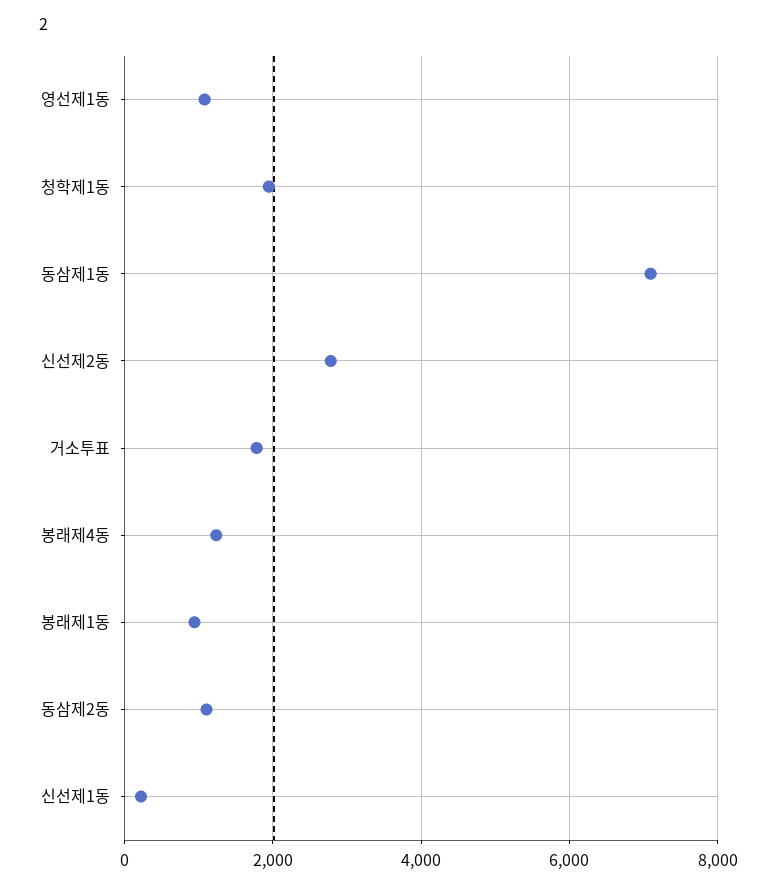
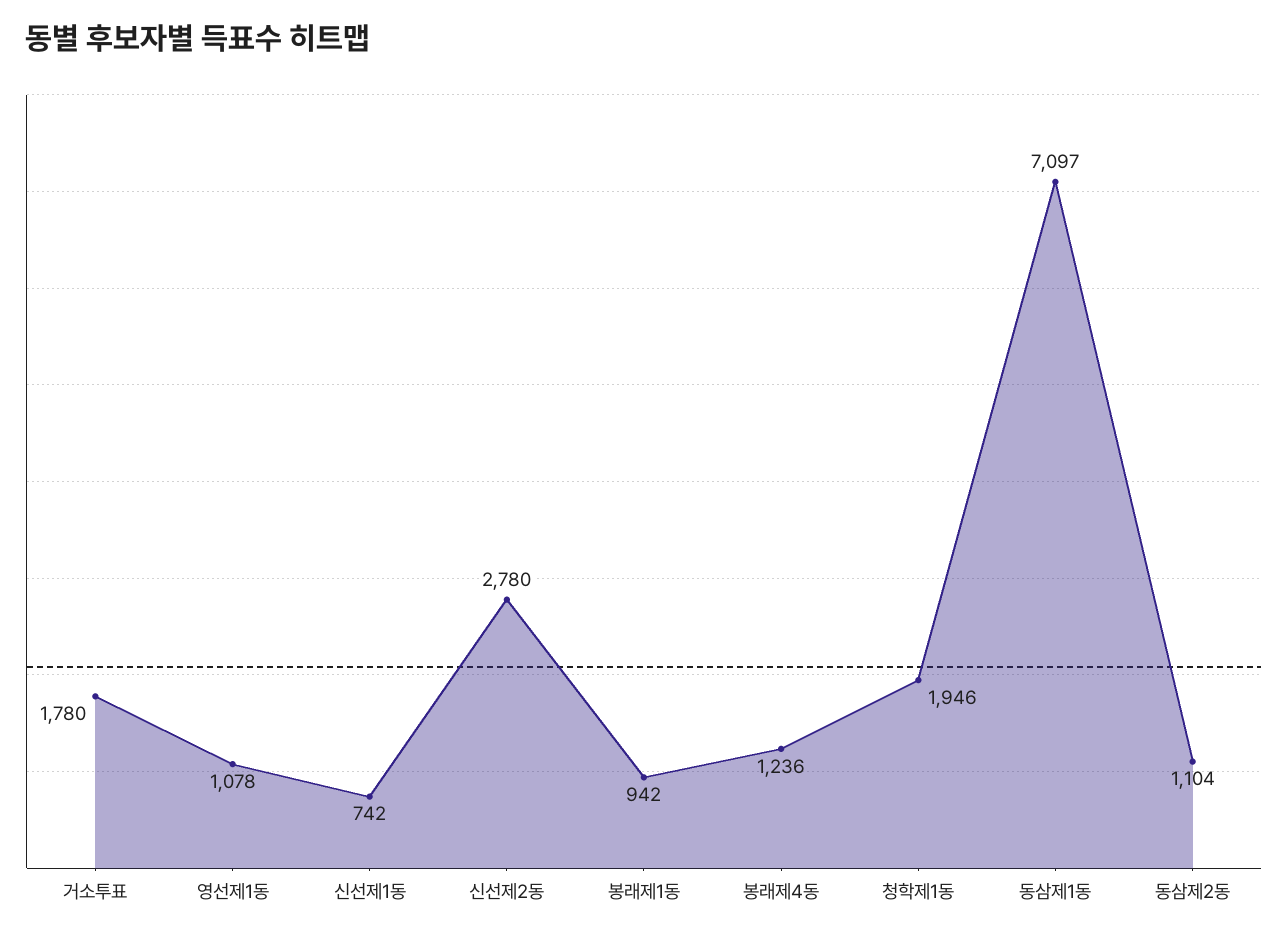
  {
    "영선제1동": 1078,
    "청학제1동": 1946,
    "동삼제1동": 7097,
    "신선제2동": 2780,
    "거소투표": 1780,
    "봉래제4동": 1236,
    "봉래제1동": 942,
    "동삼제2동": 1104,
-   "신선제1동": 200
+   "신선제1동": 742
  }

